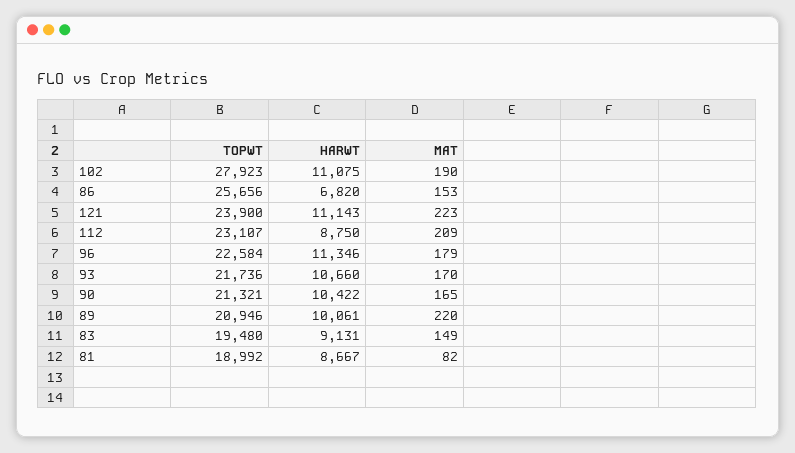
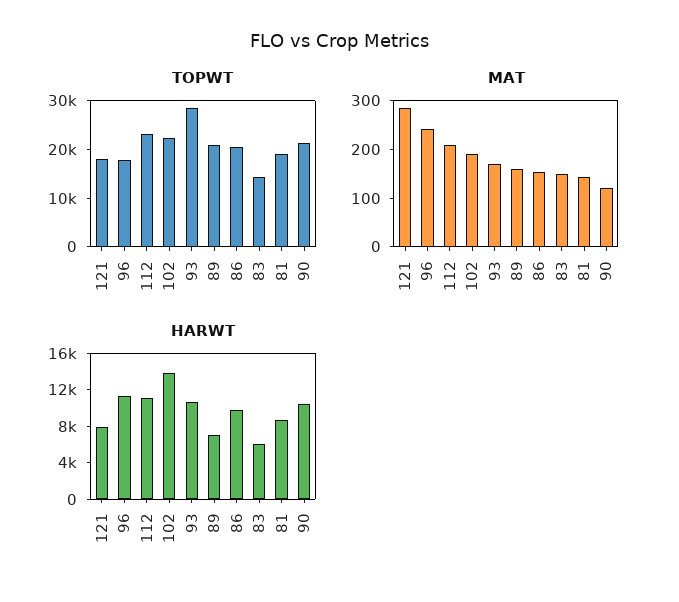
  {
    "TOPWT": {
-     "102": 27923,
+     "102": 22000,
-     "86": 25656,
+     "86": 20000,
-     "121": 23900,
+     "121": 18000,
      "112": 23107,
-     "96": 22584,
+     "96": 18000,
-     "93": 21736,
+     "93": 28000,
      "90": 21321,
      "89": 20946,
-     "83": 19480,
+     "83": 14000,
      "81": 18992
    },
    "HARWT": {
-     "102": 11075,
+     "102": 14000,
-     "86": 6820,
+     "86": 10000,
-     "121": 11143,
+     "121": 8000,
-     "112": 8750,
+     "112": 11000,
      "96": 11346,
      "93": 10660,
      "90": 10422,
-     "89": 10061,
+     "89": 7000,
-     "83": 9131,
+     "83": 6000,
      "81": 8667
    },
    "MAT": {
      "102": 190,
      "86": 153,
-     "121": 223,
+     "121": 280,
      "112": 209,
-     "96": 179,
+     "96": 240,
      "93": 170,
-     "90": 165,
+     "90": 120,
-     "89": 220,
+     "89": 160,
      "83": 149,
-     "81": 82
+     "81": 140
    }
  }

